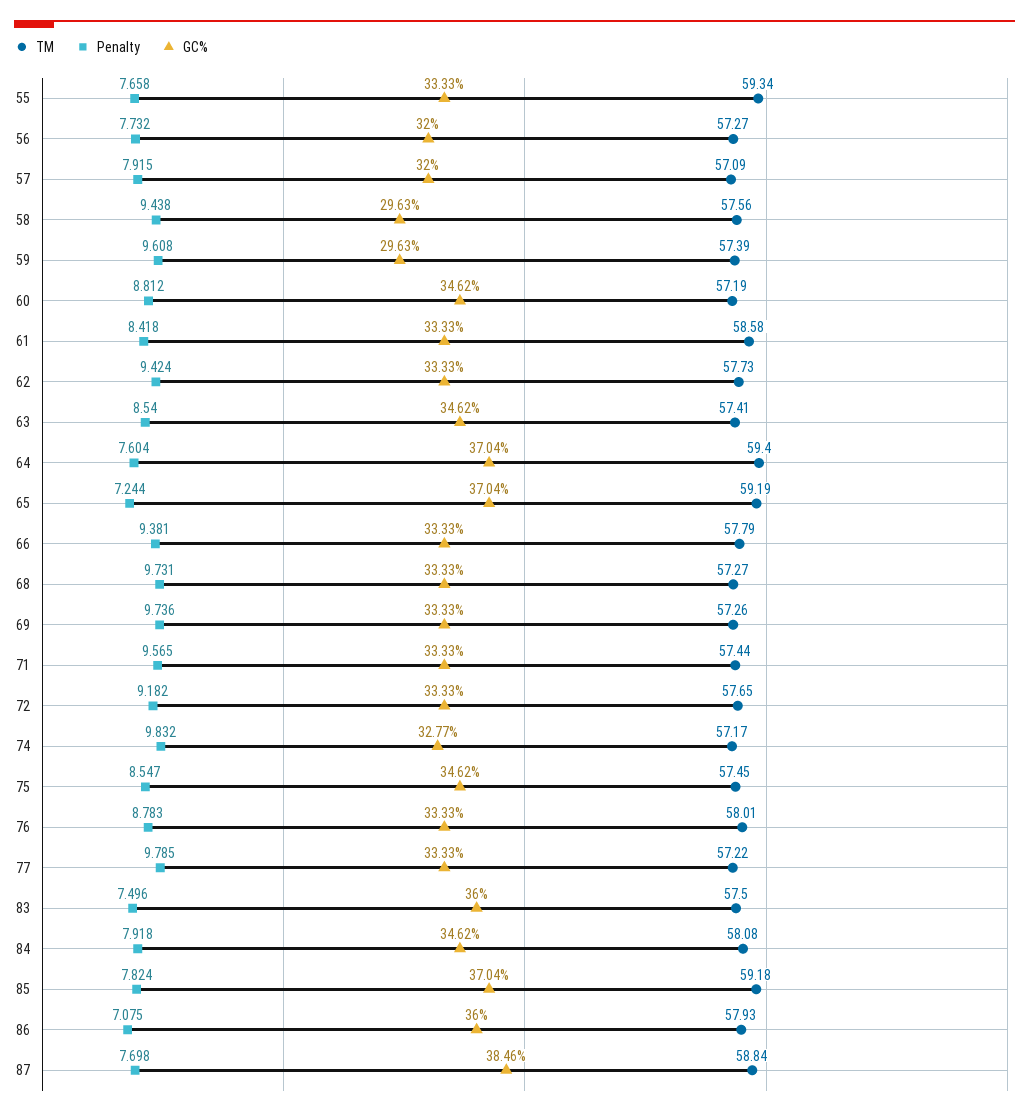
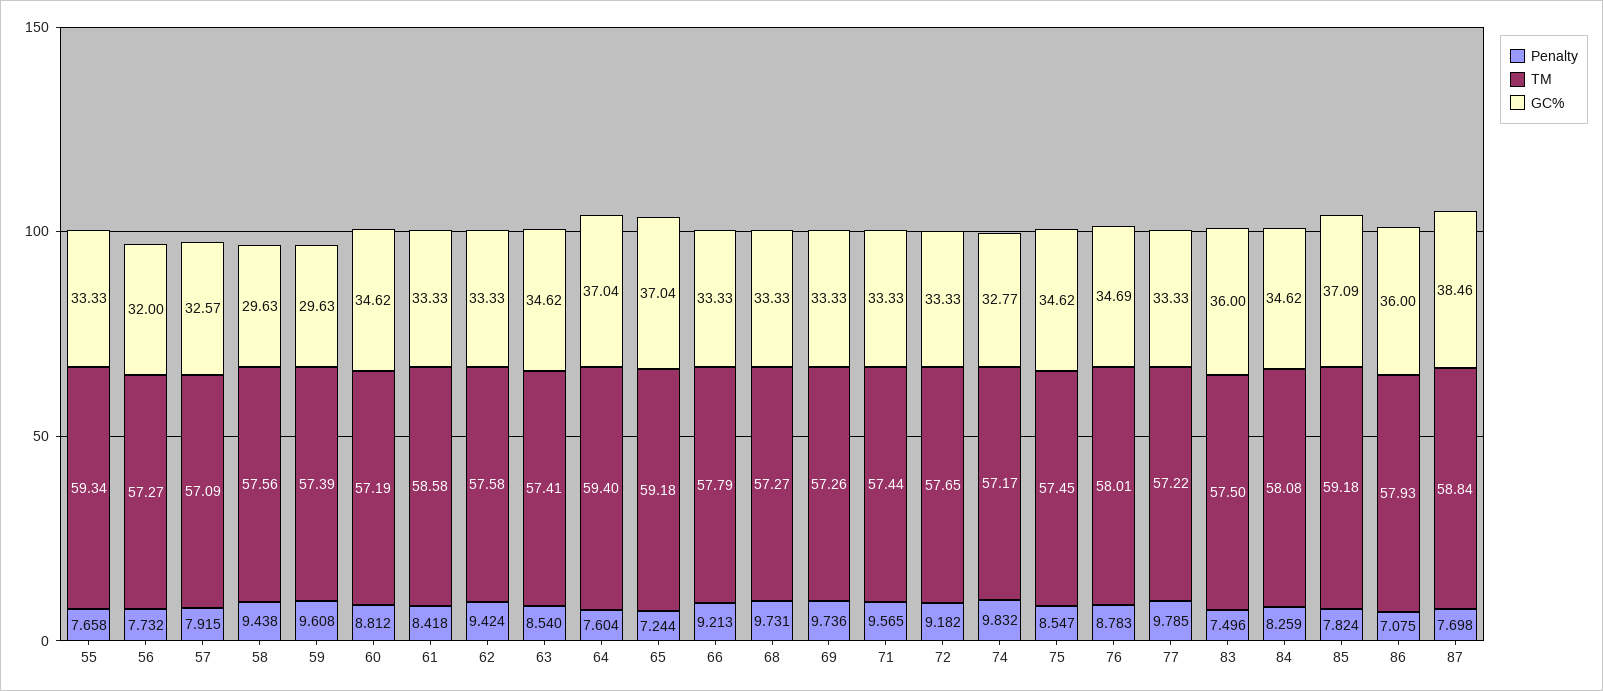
  {
    "TM": {
      "55": 59.34,
      "56": 57.27,
      "57": 57.09,
      "58": 57.56,
      "59": 57.39,
      "60": 57.19,
      "61": 58.58,
-     "62": 57.73,
+     "62": 57.58,
      "63": 57.41,
      "64": 59.4,
-     "65": 59.19,
+     "65": 59.18,
      "66": 57.79,
      "68": 57.27,
      "69": 57.26,
      "71": 57.44,
      "72": 57.65,
      "74": 57.17,
      "75": 57.45,
      "76": 58.01,
      "77": 57.22,
      "83": 57.5,
      "84": 58.08,
      "85": 59.18,
      "86": 57.93,
      "87": 58.84
    },
    "Penalty": {
      "55": 7.658,
      "56": 7.732,
      "57": 7.915,
      "58": 9.438,
      "59": 9.608,
      "60": 8.812,
      "61": 8.418,
      "62": 9.424,
      "63": 8.54,
      "64": 7.604,
      "65": 7.244,
-     "66": 9.381,
+     "66": 9.213,
      "68": 9.731,
      "69": 9.736,
      "71": 9.565,
      "72": 9.182,
      "74": 9.832,
      "75": 8.547,
      "76": 8.783,
      "77": 9.785,
      "83": 7.496,
-     "84": 7.918,
+     "84": 8.259,
      "85": 7.824,
      "86": 7.075,
      "87": 7.698
    },
    "GC%": {
      "55": 33.33,
      "56": 32,
-     "57": 32,
+     "57": 32.57,
      "58": 29.63,
      "59": 29.63,
      "60": 34.62,
      "61": 33.33,
      "62": 33.33,
      "63": 34.62,
      "64": 37.04,
      "65": 37.04,
      "66": 33.33,
      "68": 33.33,
      "69": 33.33,
      "71": 33.33,
      "72": 33.33,
      "74": 32.77,
      "75": 34.62,
-     "76": 33.33,
+     "76": 34.69,
      "77": 33.33,
      "83": 36,
      "84": 34.62,
-     "85": 37.04,
+     "85": 37.09,
      "86": 36,
      "87": 38.46
    }
  }

